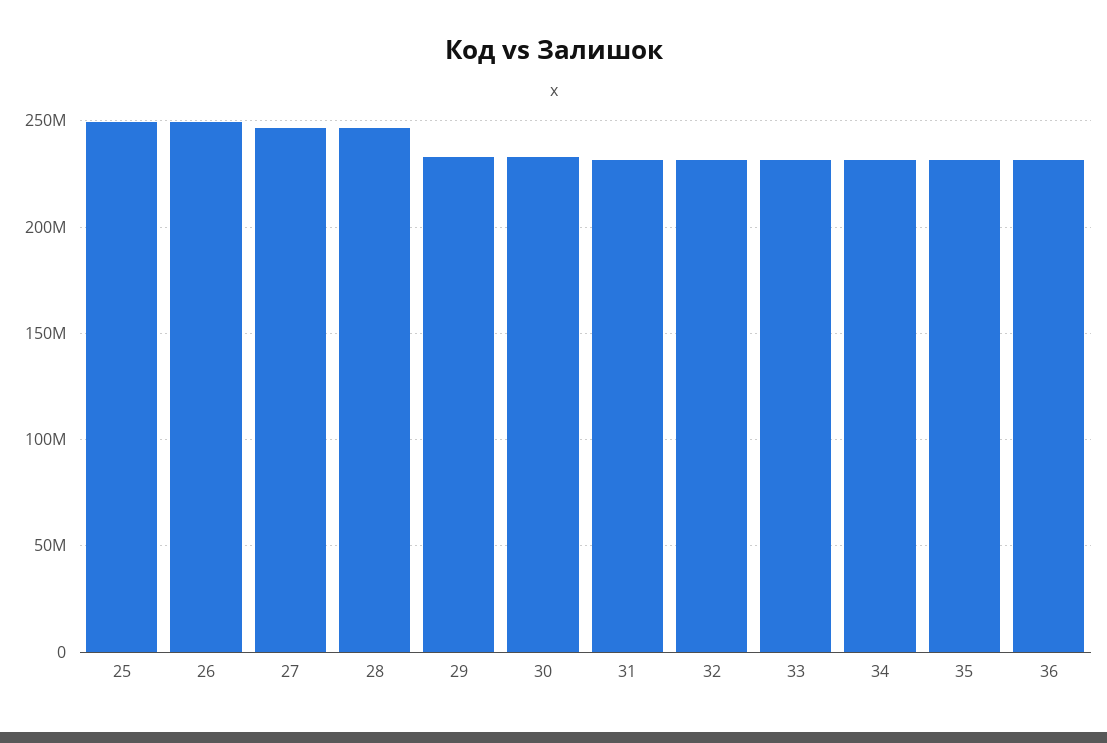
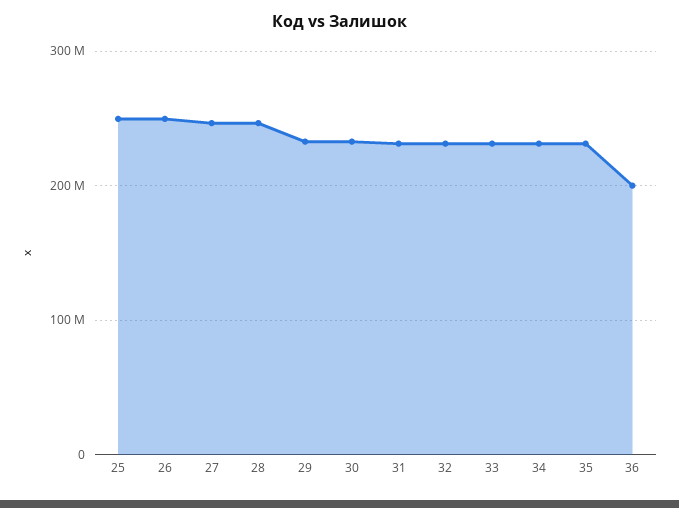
  {
    "25": 250000000,
    "26": 250000000,
    "27": 245000000,
    "28": 245000000,
    "29": 235000000,
    "30": 235000000,
    "31": 230000000,
    "32": 230000000,
    "33": 230000000,
    "34": 230000000,
    "35": 230000000,
-   "36": 230000000
+   "36": 200000000
  }

